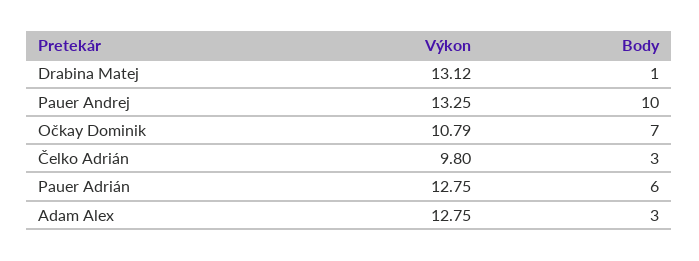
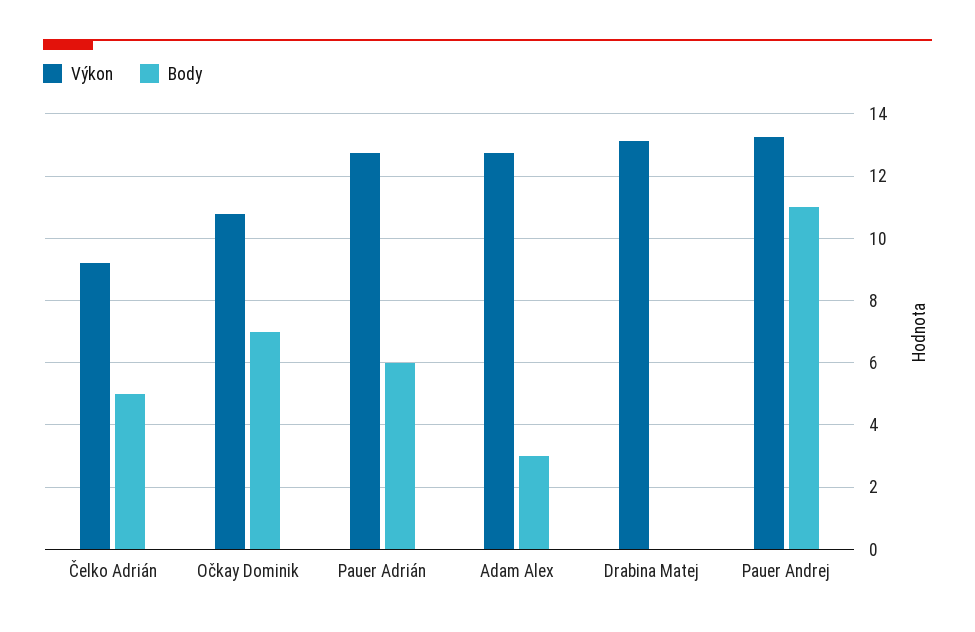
  {
    "Výkon": {
      "Drabina Matej": 13.12,
      "Pauer Andrej": 13.25,
      "Očkay Dominik": 10.79,
-     "Čelko Adrián": 9.8,
+     "Čelko Adrián": 9.2,
      "Pauer Adrián": 12.75,
      "Adam Alex": 12.75
    },
    "Body": {
-     "Drabina Matej": 1,
+     "Drabina Matej": 0,
-     "Pauer Andrej": 10,
+     "Pauer Andrej": 11,
      "Očkay Dominik": 7,
-     "Čelko Adrián": 3,
+     "Čelko Adrián": 5,
      "Pauer Adrián": 6,
      "Adam Alex": 3
    }
  }

